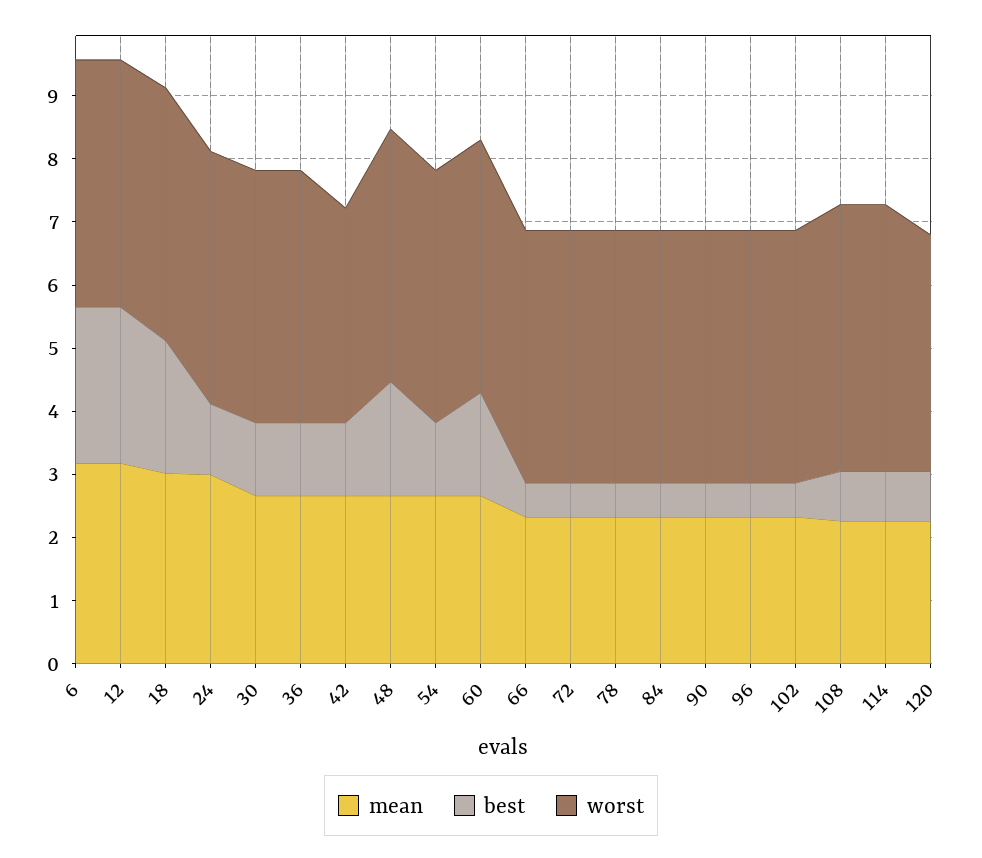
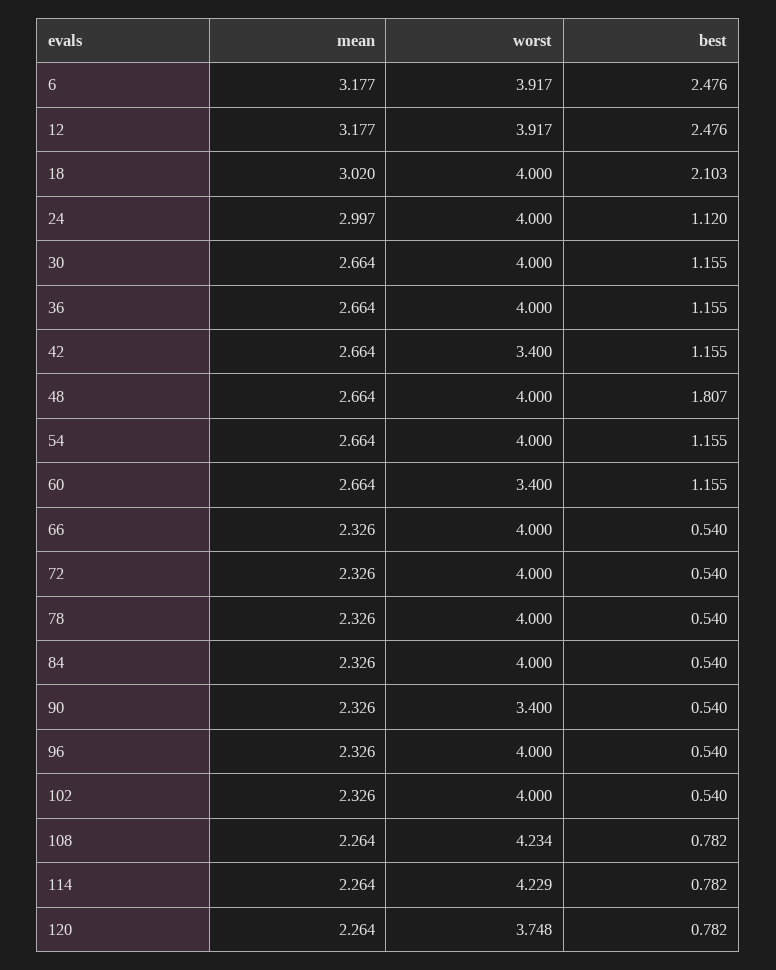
  {
    "mean": {
      "6": 3.177,
      "12": 3.177,
      "18": 3.02,
      "24": 2.997,
      "30": 2.664,
      "36": 2.664,
      "42": 2.664,
      "48": 2.664,
      "54": 2.664,
      "60": 2.664,
      "66": 2.326,
      "72": 2.326,
      "78": 2.326,
      "84": 2.326,
      "90": 2.326,
      "96": 2.326,
      "102": 2.326,
      "108": 2.264,
      "114": 2.264,
      "120": 2.264
    },
    "best": {
      "6": 2.476,
      "12": 2.476,
      "18": 2.103,
      "24": 1.12,
      "30": 1.155,
      "36": 1.155,
      "42": 1.155,
      "48": 1.807,
      "54": 1.155,
-     "60": 1.6,
+     "60": 1.155,
      "66": 0.54,
      "72": 0.54,
      "78": 0.54,
      "84": 0.54,
      "90": 0.54,
      "96": 0.54,
      "102": 0.54,
      "108": 0.782,
      "114": 0.782,
      "120": 0.782
    },
    "worst": {
      "6": 3.917,
      "12": 3.917,
      "18": 4,
      "24": 4,
      "30": 4,
      "36": 4,
      "42": 3.4,
      "48": 4,
      "54": 4,
-     "60": 4,
+     "60": 3.4,
      "66": 4,
      "72": 4,
      "78": 4,
      "84": 4,
-     "90": 4,
+     "90": 3.4,
      "96": 4,
      "102": 4,
      "108": 4.234,
      "114": 4.229,
      "120": 3.748
    }
  }

